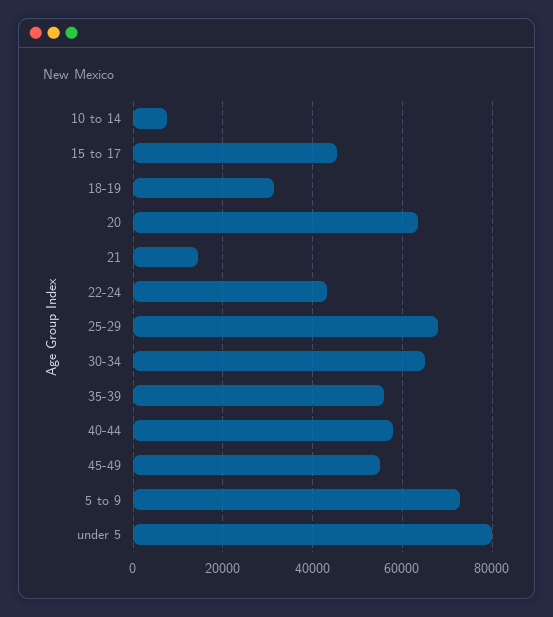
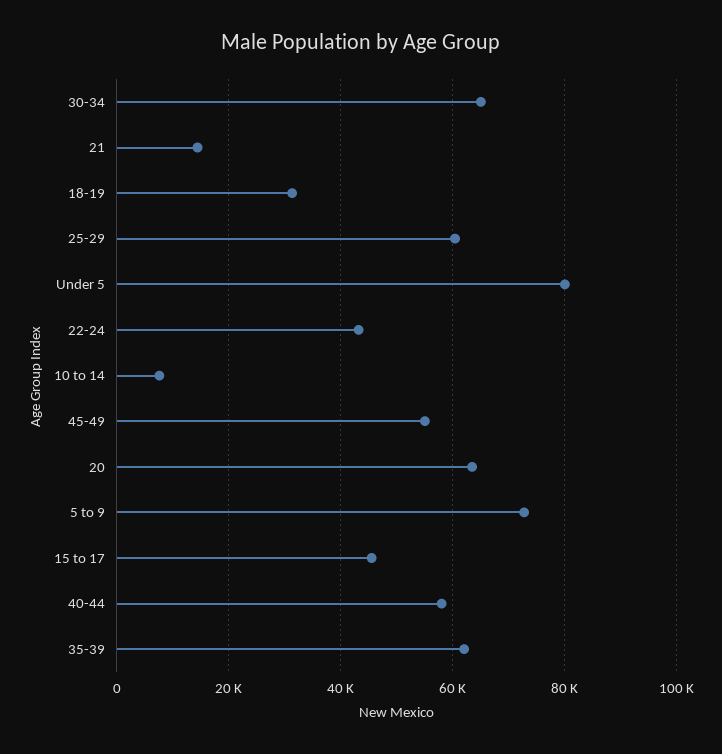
  {
    "10 to 14": 8000,
    "15 to 17": 46000,
    "18-19": 32000,
    "20": 64000,
    "21": 14000,
    "22-24": 44000,
-   "25-29": 68000,
+   "25-29": 60000,
    "30-34": 66000,
-   "35-39": 56000,
+   "35-39": 62000,
    "40-44": 58000,
    "45-49": 56000,
    "5 to 9": 72000,
    "under 5": 80000
  }

